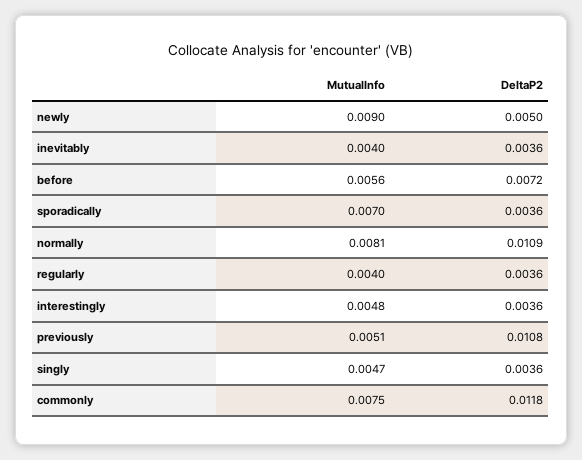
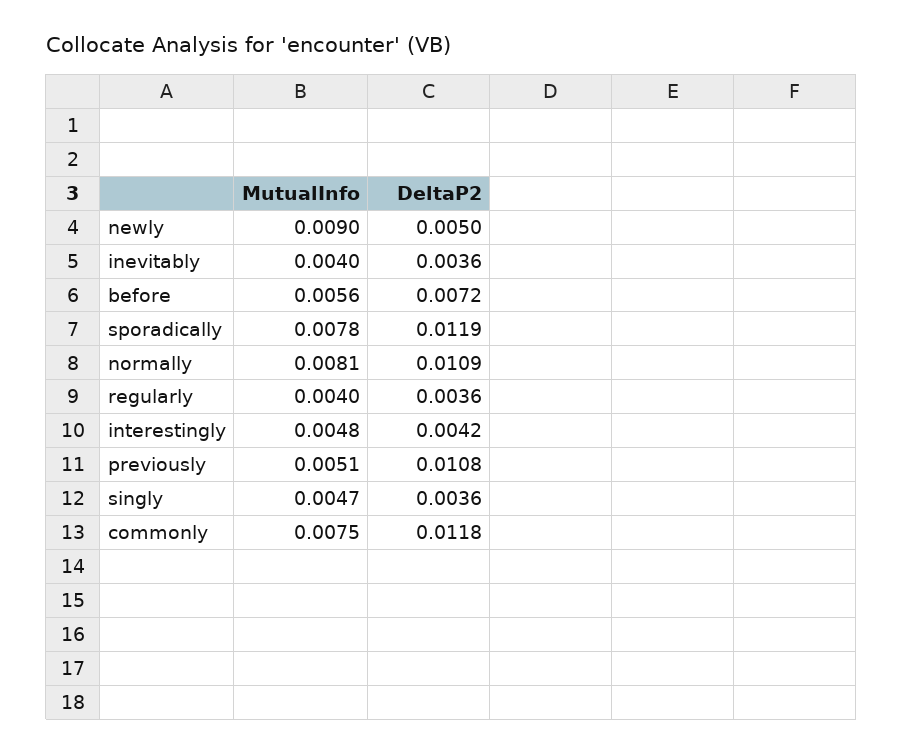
  {
    "MutualInfo": {
      "newly": 0.009,
      "inevitably": 0.004,
      "before": 0.0056,
-     "sporadically": 0.007,
+     "sporadically": 0.0078,
      "normally": 0.0081,
      "regularly": 0.004,
      "interestingly": 0.0048,
      "previously": 0.0051,
      "singly": 0.0047,
      "commonly": 0.0075
    },
    "DeltaP2": {
      "newly": 0.005,
      "inevitably": 0.0036,
      "before": 0.0072,
-     "sporadically": 0.0036,
+     "sporadically": 0.0119,
      "normally": 0.0109,
      "regularly": 0.0036,
-     "interestingly": 0.0036,
+     "interestingly": 0.0042,
      "previously": 0.0108,
      "singly": 0.0036,
      "commonly": 0.0118
    }
  }

